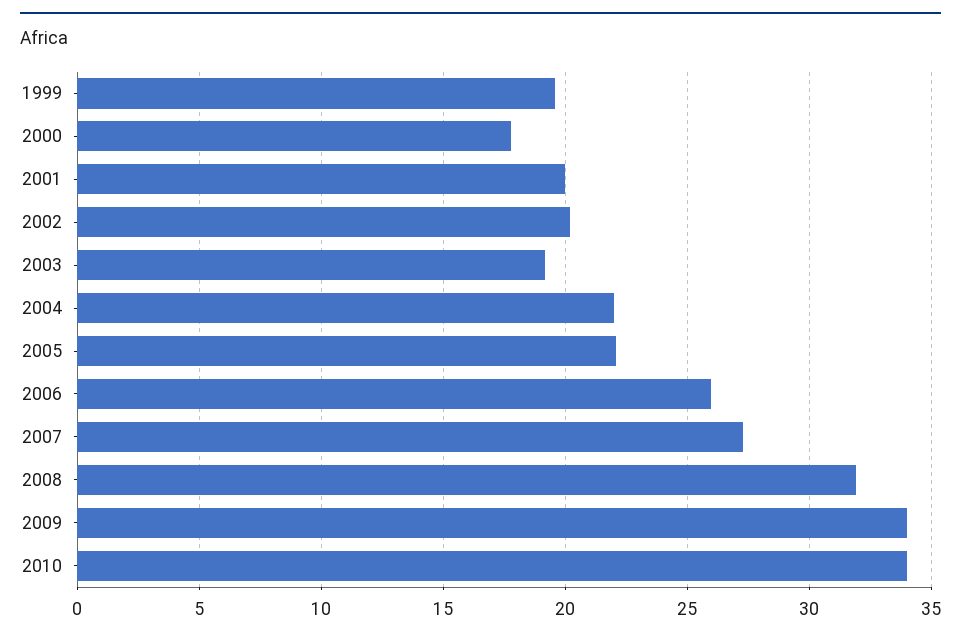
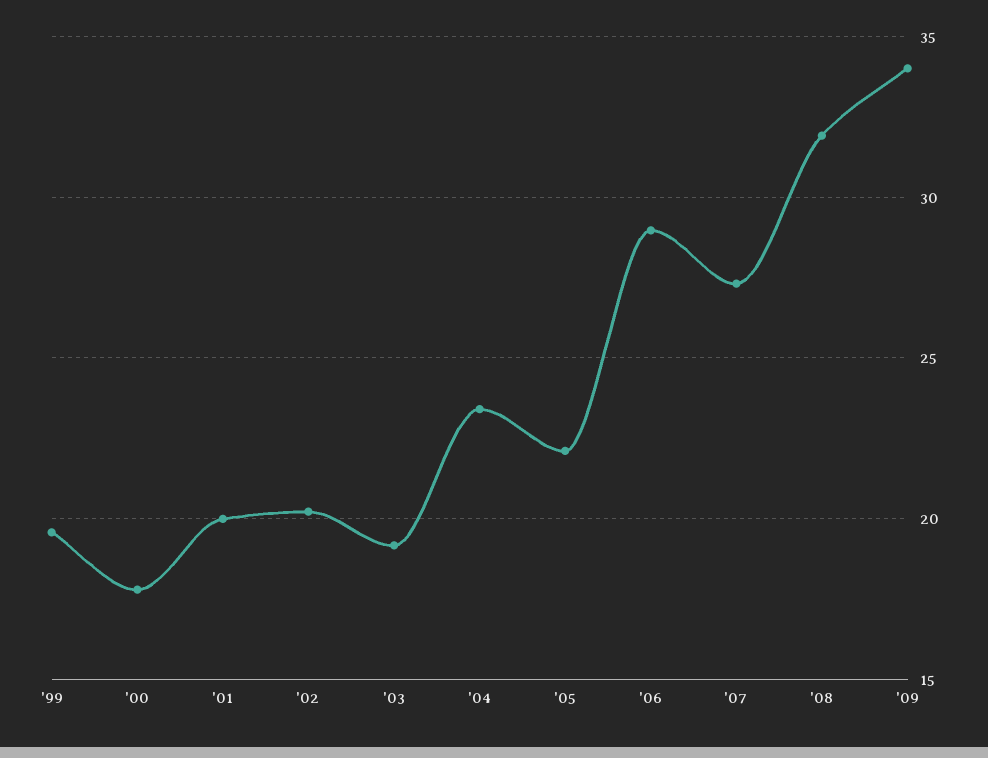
  {
    "1999": 19.5,
    "2000": 18,
    "2001": 20,
    "2002": 20,
    "2003": 19,
-   "2004": 22,
+   "2004": 23.5,
    "2005": 22,
-   "2006": 26,
+   "2006": 29,
    "2007": 27.5,
    "2008": 32,
-   "2009": 34,
+   "2009": 34
-   "2010": 34
  }

